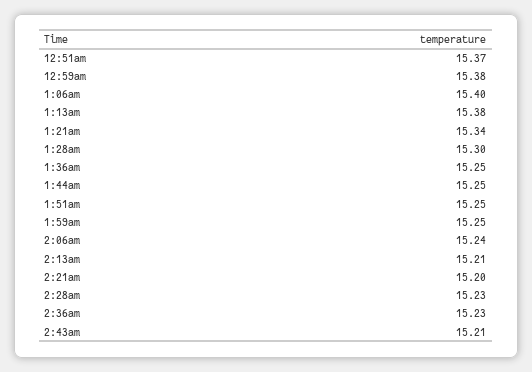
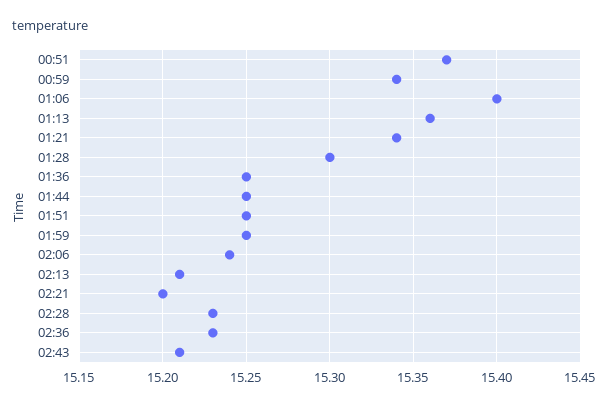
  {
    "12:51am": 15.37,
-   "12:59am": 15.38,
+   "12:59am": 15.34,
    "1:06am": 15.4,
-   "1:13am": 15.38,
+   "1:13am": 15.36,
    "1:21am": 15.34,
    "1:28am": 15.3,
    "1:36am": 15.25,
    "1:44am": 15.25,
    "1:51am": 15.25,
    "1:59am": 15.25,
    "2:06am": 15.24,
    "2:13am": 15.21,
    "2:21am": 15.2,
    "2:28am": 15.23,
    "2:36am": 15.23,
    "2:43am": 15.21
  }

